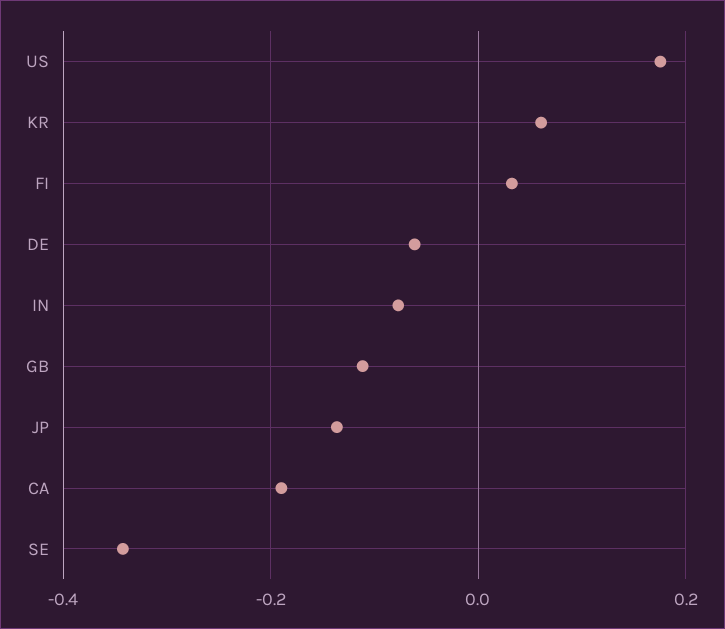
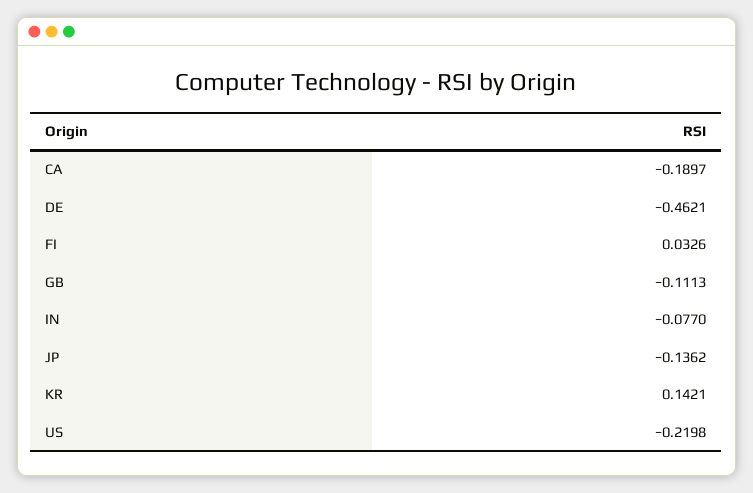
  {
-   "US": 0.18,
+   "US": -0.2198,
-   "KR": 0.06,
+   "KR": 0.1421,
    "FI": 0.0326,
-   "DE": -0.06,
+   "DE": -0.4621,
    "IN": -0.077,
    "GB": -0.1113,
    "JP": -0.1362,
-   "CA": -0.1897,
+   "CA": -0.1897
-   "SE": -0.34
  }

